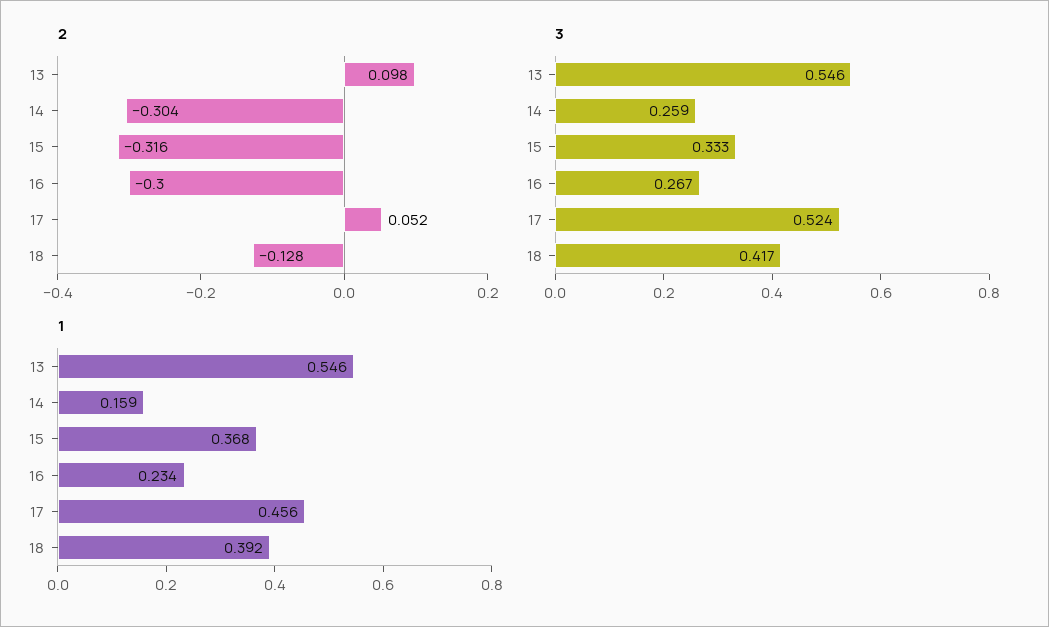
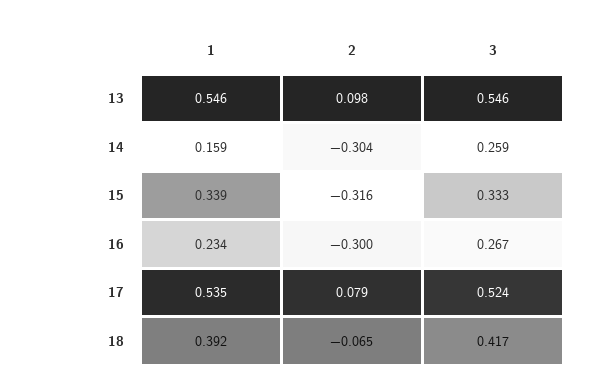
  {
    "2": {
      "13": 0.098,
      "14": -0.304,
      "15": -0.316,
      "16": -0.3,
-     "17": 0.052,
+     "17": 0.079,
-     "18": -0.128
+     "18": -0.065
    },
    "3": {
      "13": 0.546,
      "14": 0.259,
      "15": 0.333,
      "16": 0.267,
      "17": 0.524,
      "18": 0.417
    },
    "1": {
      "13": 0.546,
      "14": 0.159,
-     "15": 0.368,
+     "15": 0.339,
      "16": 0.234,
-     "17": 0.456,
+     "17": 0.535,
      "18": 0.392
    }
  }

